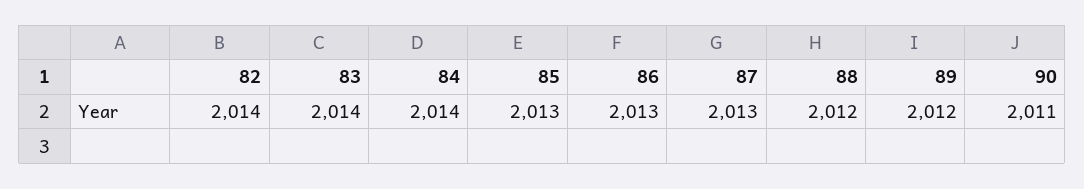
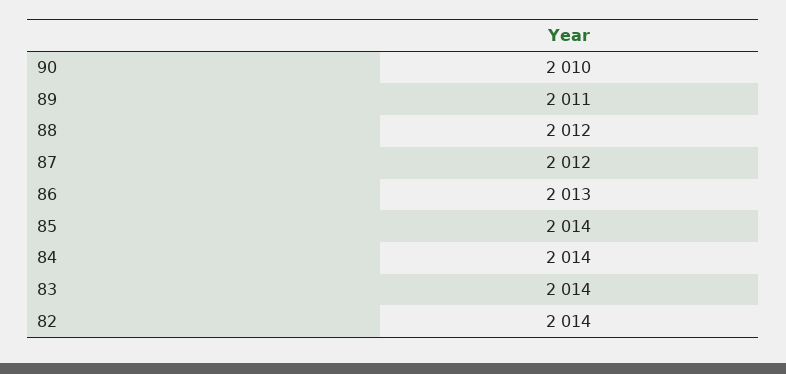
  {
    "82": 2014,
    "83": 2014,
    "84": 2014,
-   "85": 2013,
+   "85": 2014,
    "86": 2013,
-   "87": 2013,
+   "87": 2012,
    "88": 2012,
-   "89": 2012,
+   "89": 2011,
-   "90": 2011
+   "90": 2010
  }

